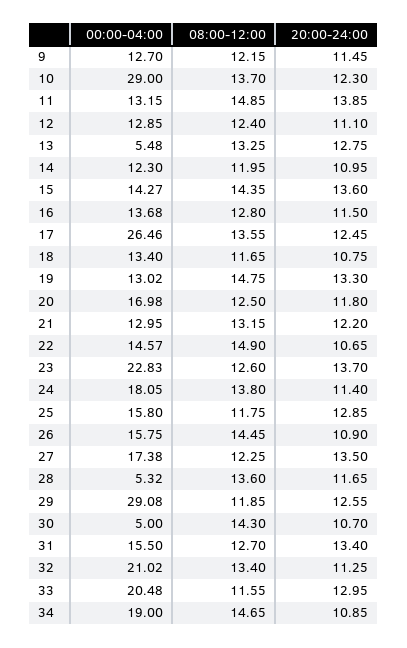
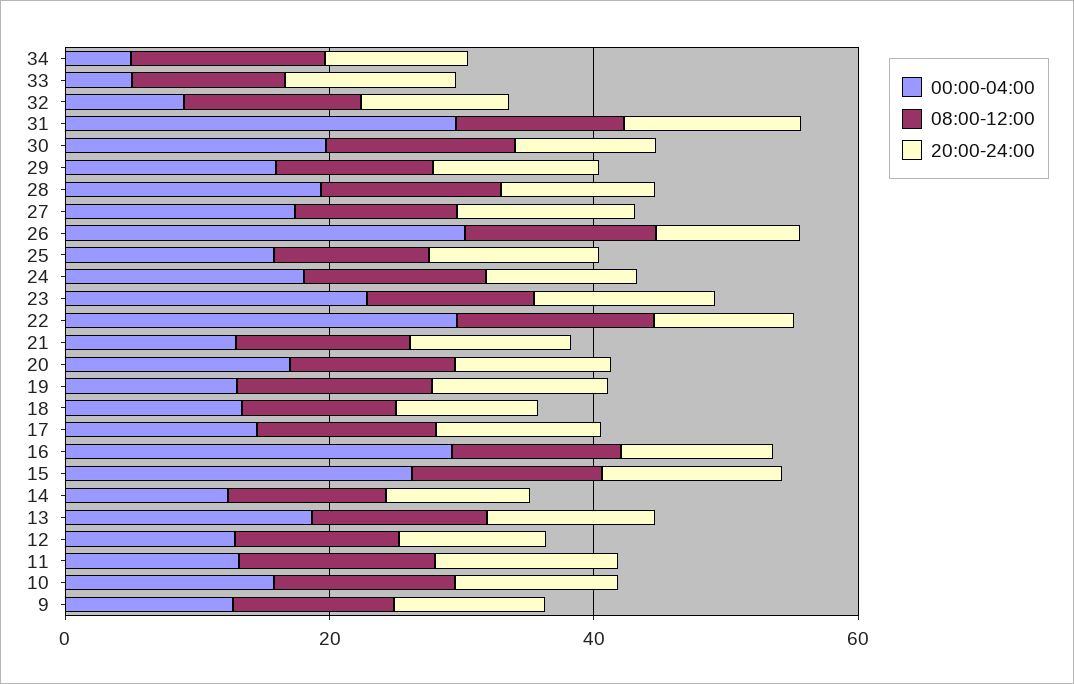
  {
    "00:00-04:00": {
      "9": 12.7,
-     "10": 29,
+     "10": 15,
      "11": 13.15,
      "12": 12.85,
-     "13": 5.48,
+     "13": 20,
      "14": 12.3,
-     "15": 14.27,
+     "15": 25,
-     "16": 13.68,
+     "16": 30,
-     "17": 26.46,
+     "17": 15,
      "18": 13.4,
      "19": 13.02,
      "20": 16.98,
      "21": 12.95,
-     "22": 14.57,
+     "22": 30,
      "23": 22.83,
      "24": 18.05,
      "25": 15.8,
-     "26": 15.75,
+     "26": 30,
      "27": 17.38,
-     "28": 5.32,
+     "28": 20,
-     "29": 29.08,
+     "29": 15,
-     "30": 5,
+     "30": 20,
-     "31": 15.5,
+     "31": 30,
-     "32": 21.02,
+     "32": 10,
-     "33": 20.48,
+     "33": 5,
-     "34": 19
+     "34": 5
    },
    "08:00-12:00": {
      "9": 12.15,
      "10": 13.7,
      "11": 14.85,
      "12": 12.4,
      "13": 13.25,
      "14": 11.95,
      "15": 14.35,
      "16": 12.8,
      "17": 13.55,
      "18": 11.65,
      "19": 14.75,
      "20": 12.5,
      "21": 13.15,
      "22": 14.9,
      "23": 12.6,
      "24": 13.8,
      "25": 11.75,
      "26": 14.45,
      "27": 12.25,
      "28": 13.6,
      "29": 11.85,
      "30": 14.3,
      "31": 12.7,
      "32": 13.4,
      "33": 11.55,
      "34": 14.65
    },
    "20:00-24:00": {
      "9": 11.45,
      "10": 12.3,
      "11": 13.85,
      "12": 11.1,
      "13": 12.75,
      "14": 10.95,
      "15": 13.6,
      "16": 11.5,
      "17": 12.45,
      "18": 10.75,
      "19": 13.3,
      "20": 11.8,
      "21": 12.2,
      "22": 10.65,
      "23": 13.7,
      "24": 11.4,
      "25": 12.85,
      "26": 10.9,
      "27": 13.5,
      "28": 11.65,
      "29": 12.55,
      "30": 10.7,
      "31": 13.4,
      "32": 11.25,
      "33": 12.95,
      "34": 10.85
    }
  }

